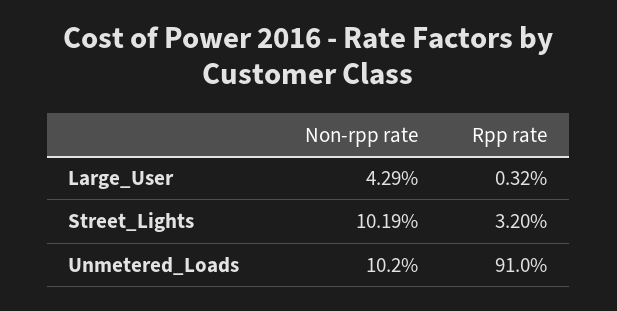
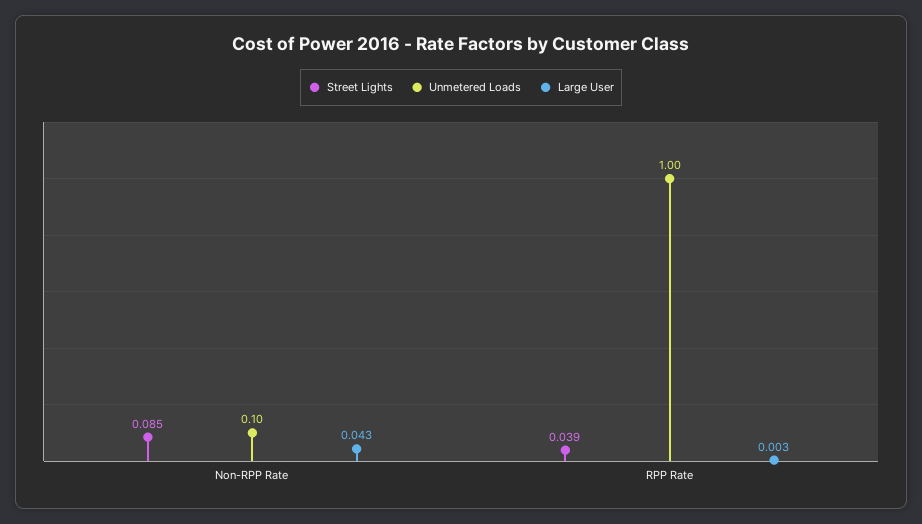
  {
    "Large_User": {
      "Non-rpp rate": 0.0429,
      "Rpp rate": 0.0032
    },
    "Street_Lights": {
-     "Non-rpp rate": 0.1019,
+     "Non-rpp rate": 0.085,
-     "Rpp rate": 0.032
+     "Rpp rate": 0.039
    },
    "Unmetered_Loads": {
      "Non-rpp rate": 0.102,
-     "Rpp rate": 0.91
+     "Rpp rate": 1
    }
  }

